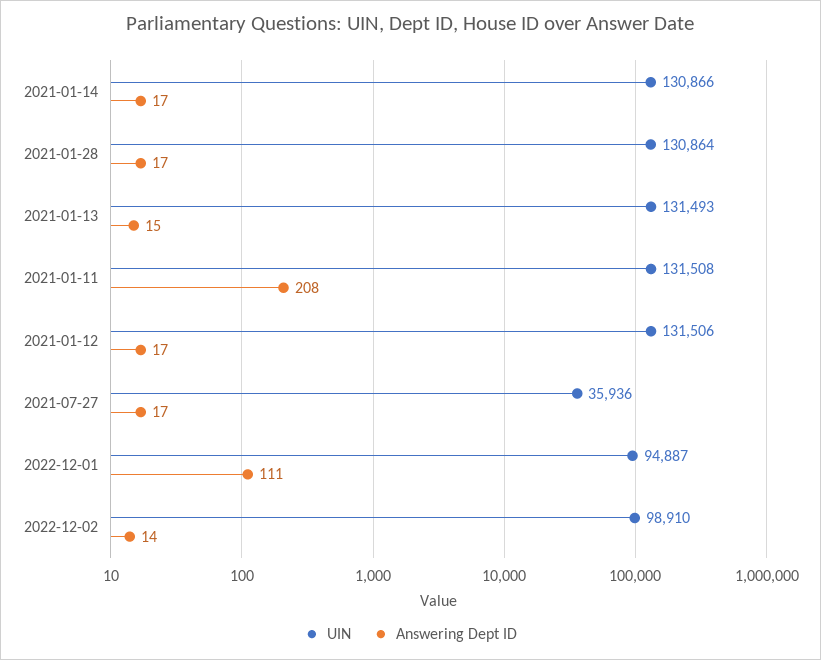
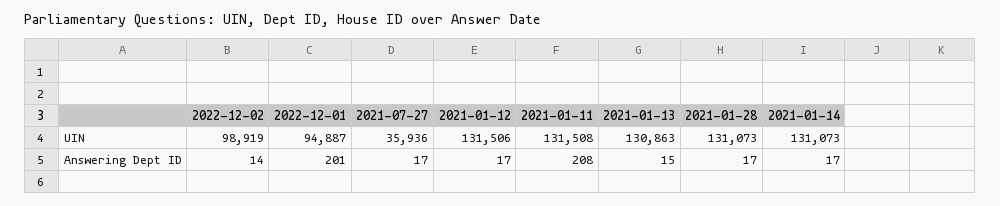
  {
    "UIN": {
-     "2021-01-14": 130866,
+     "2021-01-14": 131073,
-     "2021-01-28": 130864,
+     "2021-01-28": 131073,
-     "2021-01-13": 131493,
+     "2021-01-13": 130863,
      "2021-01-11": 131508,
      "2021-01-12": 131506,
      "2021-07-27": 35936,
      "2022-12-01": 94887,
-     "2022-12-02": 98910
+     "2022-12-02": 98919
    },
    "Answering Dept ID": {
      "2021-01-14": 17,
      "2021-01-28": 17,
      "2021-01-13": 15,
      "2021-01-11": 208,
      "2021-01-12": 17,
      "2021-07-27": 17,
-     "2022-12-01": 111,
+     "2022-12-01": 201,
      "2022-12-02": 14
    }
  }

